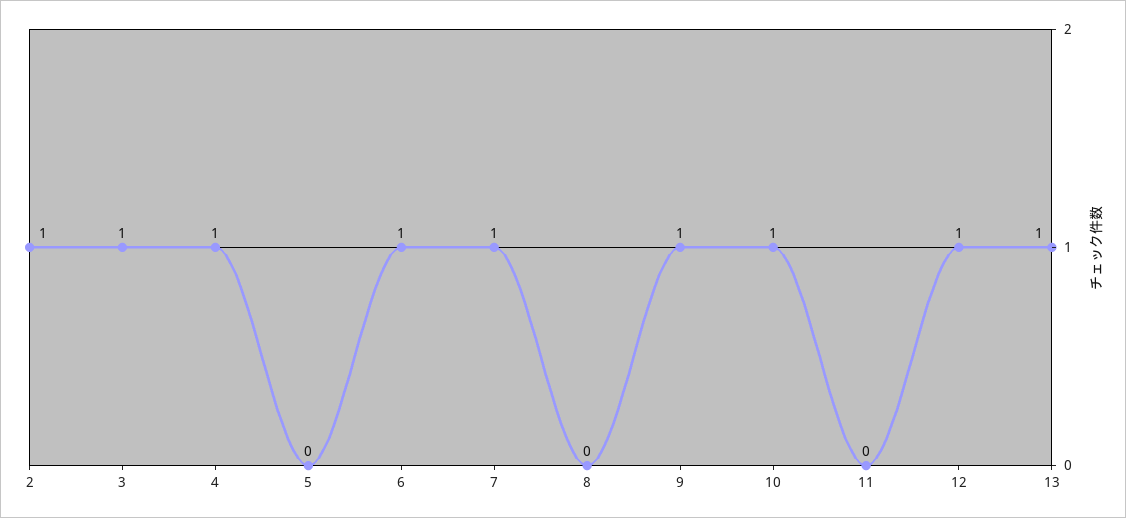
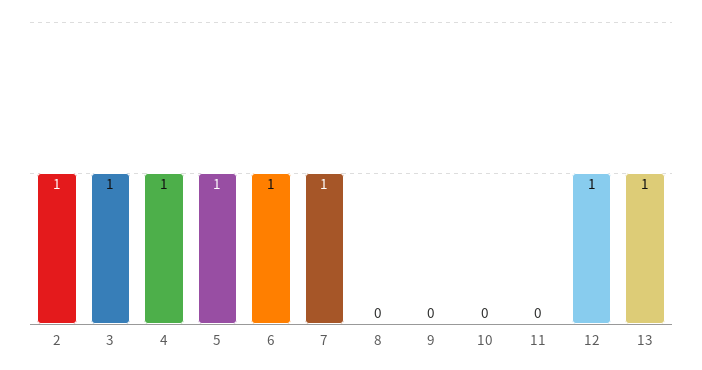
  {
    "2": 1,
    "3": 1,
    "4": 1,
-   "5": 0,
+   "5": 1,
    "6": 1,
    "7": 1,
    "8": 0,
-   "9": 1,
+   "9": 0,
-   "10": 1,
+   "10": 0,
    "11": 0,
    "12": 1,
    "13": 1
  }

